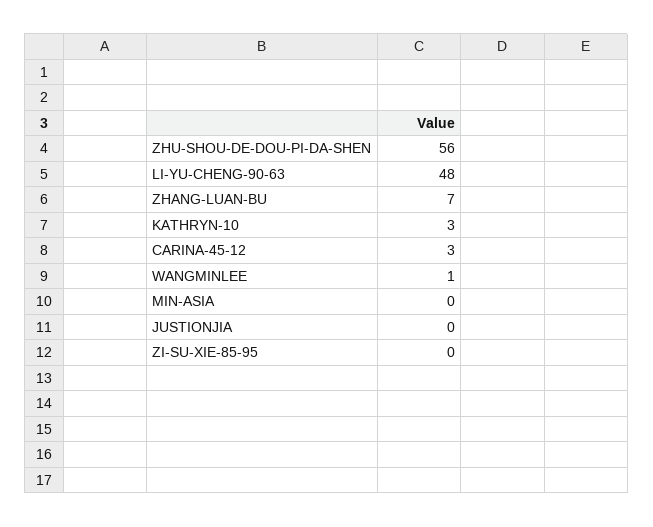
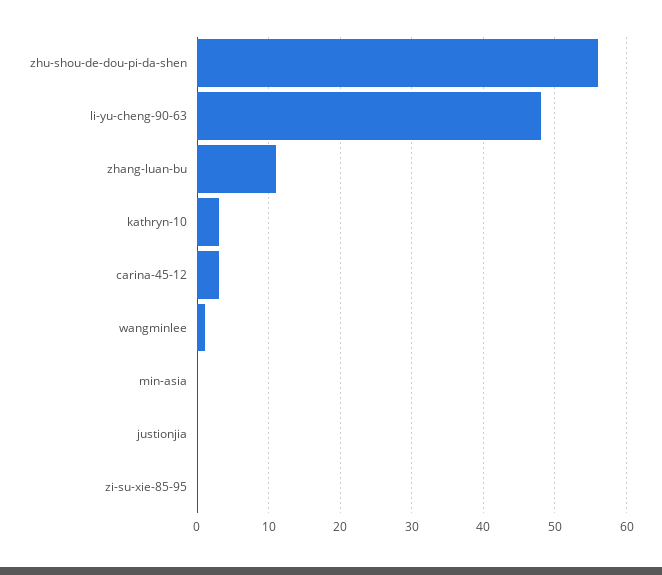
  {
    "ZHU-SHOU-DE-DOU-PI-DA-SHEN": 56,
    "LI-YU-CHENG-90-63": 48,
-   "ZHANG-LUAN-BU": 7,
+   "ZHANG-LUAN-BU": 11,
    "KATHRYN-10": 3,
    "CARINA-45-12": 3,
    "WANGMINLEE": 1,
    "MIN-ASIA": 0,
    "JUSTIONJIA": 0,
    "ZI-SU-XIE-85-95": 0
  }

